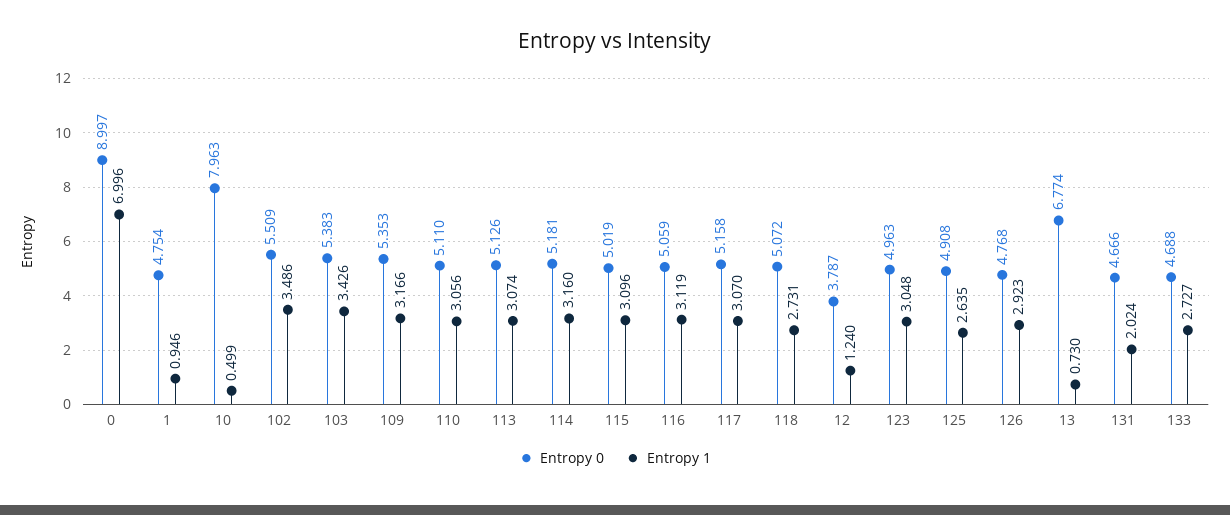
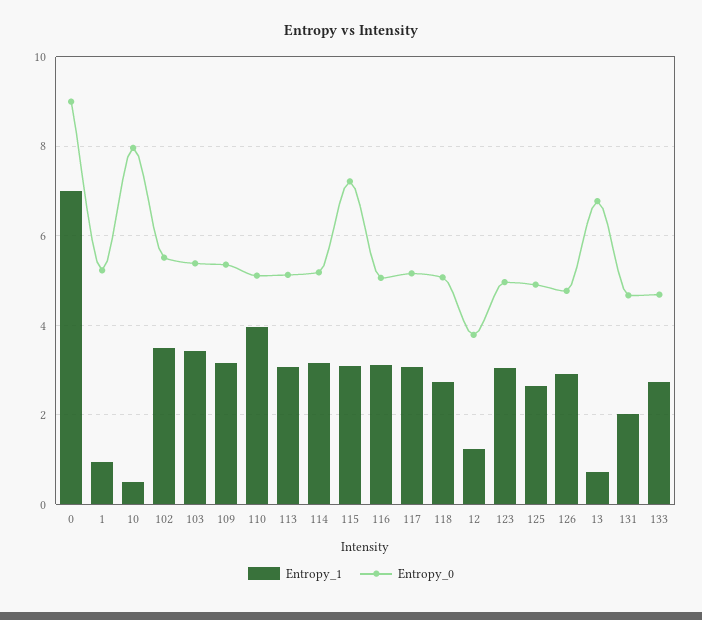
  {
    "Entropy 0": {
      "0": 8.997,
-     "1": 4.754,
+     "1": 5.2,
      "10": 7.963,
      "102": 5.509,
      "103": 5.383,
      "109": 5.353,
      "110": 5.11,
      "113": 5.126,
      "114": 5.181,
-     "115": 5.019,
+     "115": 7.2,
      "116": 5.059,
      "117": 5.158,
      "118": 5.072,
      "12": 3.787,
      "123": 4.963,
      "125": 4.908,
      "126": 4.768,
      "13": 6.774,
      "131": 4.666,
      "133": 4.688
    },
    "Entropy 1": {
      "0": 6.996,
      "1": 0.946,
      "10": 0.499,
      "102": 3.486,
      "103": 3.426,
      "109": 3.166,
-     "110": 3.056,
+     "110": 4,
      "113": 3.074,
      "114": 3.16,
      "115": 3.096,
      "116": 3.119,
      "117": 3.07,
      "118": 2.731,
      "12": 1.24,
      "123": 3.048,
      "125": 2.635,
      "126": 2.923,
      "13": 0.73,
      "131": 2.024,
      "133": 2.727
    }
  }

